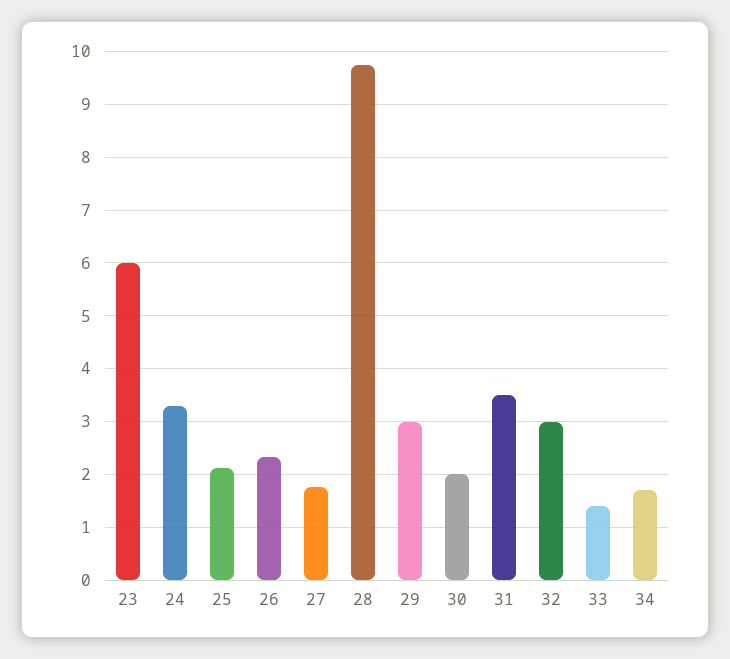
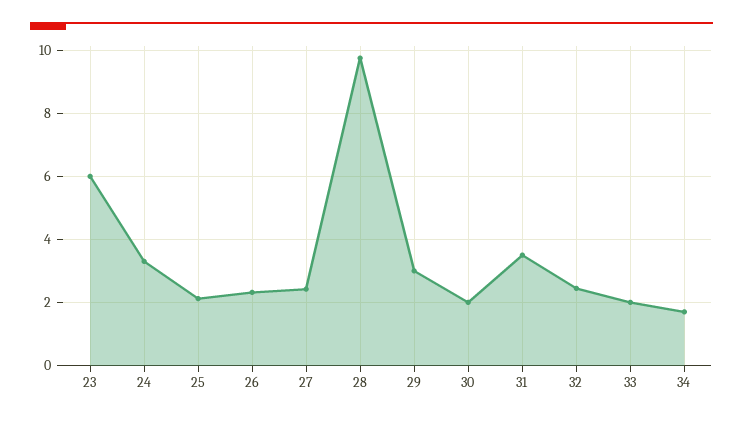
  {
    "23": 6,
    "24": 3.4,
    "25": 2.2,
    "26": 2.4,
-   "27": 1.8,
+   "27": 2.4,
    "28": 9.8,
    "29": 3,
    "30": 2,
    "31": 3.6,
-   "32": 3,
+   "32": 2.4,
-   "33": 1.4,
+   "33": 2,
    "34": 1.8
  }

